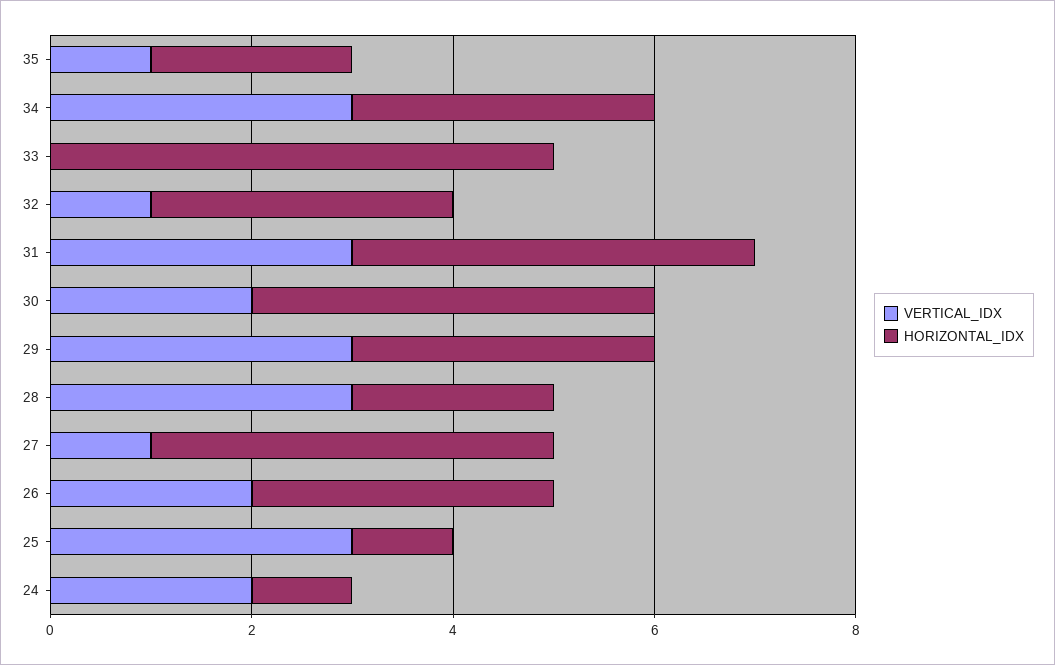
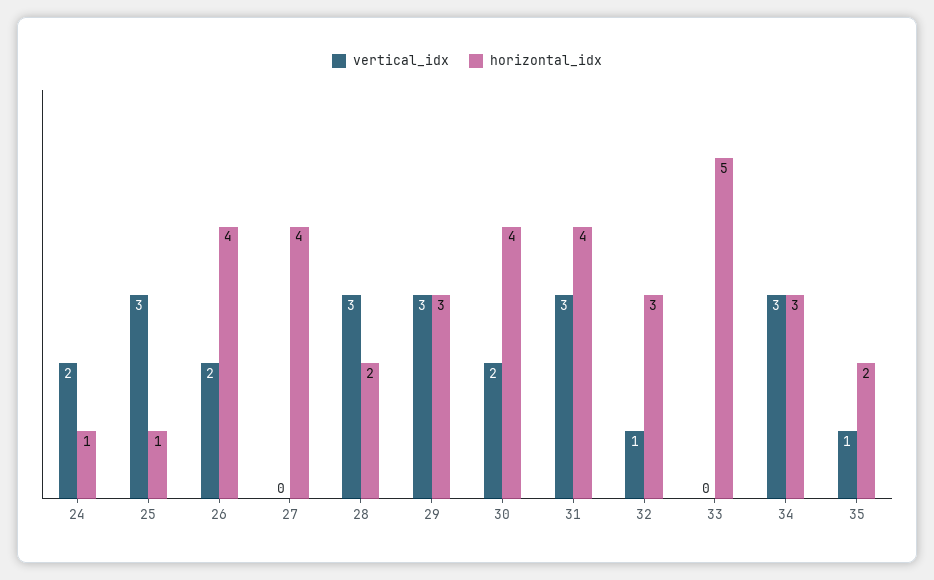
  {
    "VERTICAL_IDX": {
      "35": 1,
      "34": 3,
      "33": 0,
      "32": 1,
      "31": 3,
      "30": 2,
      "29": 3,
      "28": 3,
-     "27": 1,
+     "27": 0,
      "26": 2,
      "25": 3,
      "24": 2
    },
    "HORIZONTAL_IDX": {
      "35": 2,
      "34": 3,
      "33": 5,
      "32": 3,
      "31": 4,
      "30": 4,
      "29": 3,
      "28": 2,
      "27": 4,
-     "26": 3,
+     "26": 4,
      "25": 1,
      "24": 1
    }
  }

